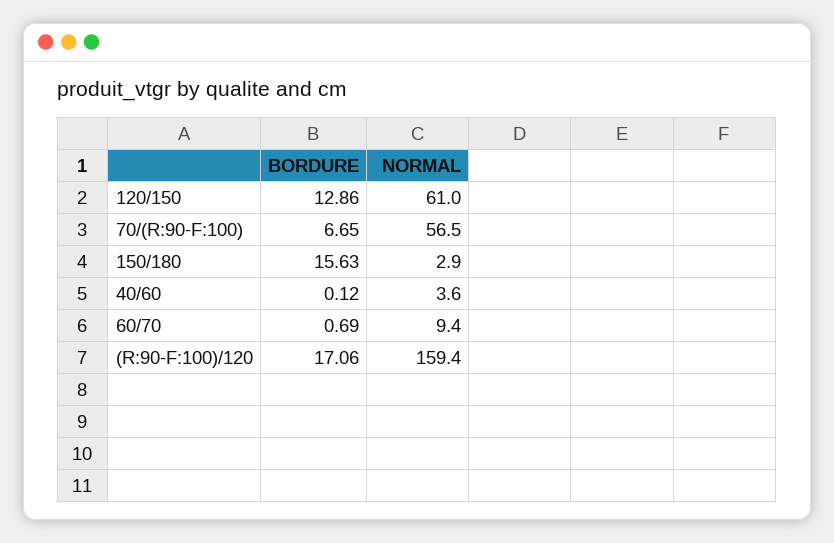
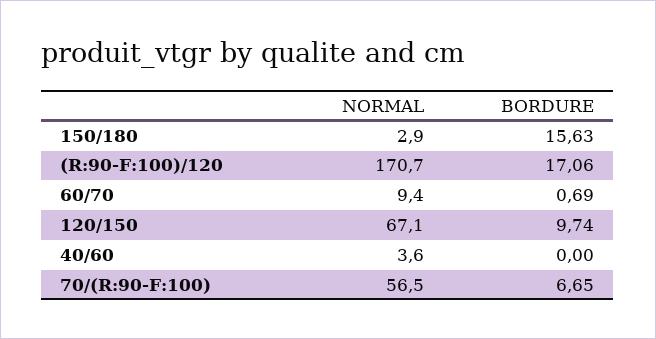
  {
    "BORDURE": {
-     "120/150": 12.86,
+     "120/150": 9.74,
      "70/(R:90-F:100)": 6.65,
      "150/180": 15.63,
-     "40/60": 0.12,
+     "40/60": 0,
      "60/70": 0.69,
      "(R:90-F:100)/120": 17.06
    },
    "NORMAL": {
-     "120/150": 61,
+     "120/150": 67.1,
      "70/(R:90-F:100)": 56.5,
      "150/180": 2.9,
      "40/60": 3.6,
      "60/70": 9.4,
-     "(R:90-F:100)/120": 159.4
+     "(R:90-F:100)/120": 170.7
    }
  }

